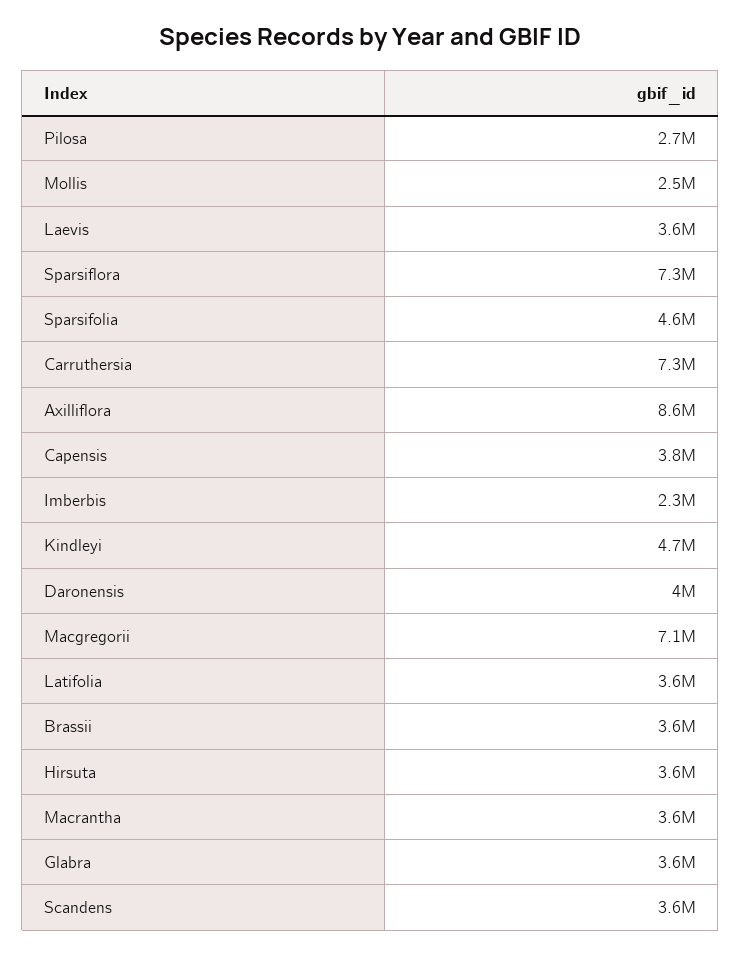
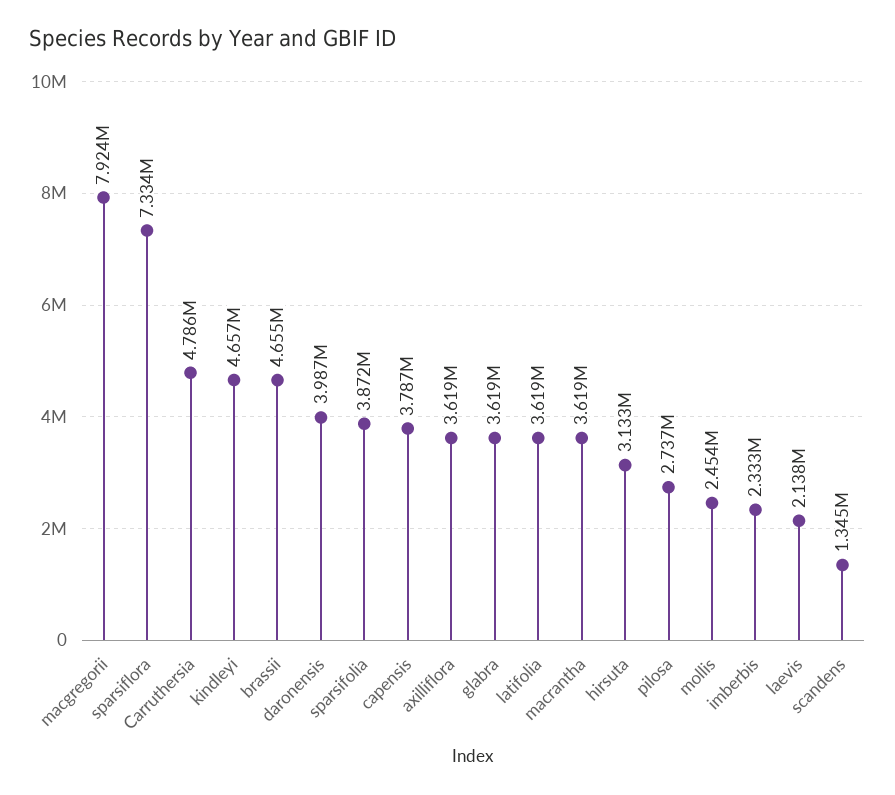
  {
    "Pilosa": 2737000,
    "Mollis": 2454000,
-   "Laevis": 3600000,
+   "Laevis": 2138000,
    "Sparsiflora": 7334000,
-   "Sparsifolia": 4600000,
+   "Sparsifolia": 3872000,
-   "Carruthersia": 7300000,
+   "Carruthersia": 4786000,
-   "Axilliflora": 8600000,
+   "Axilliflora": 3619000,
    "Capensis": 3787000,
    "Imberbis": 2333000,
    "Kindleyi": 4657000,
    "Daronensis": 3987000,
-   "Macgregorii": 7100000,
+   "Macgregorii": 7924000,
    "Latifolia": 3619000,
-   "Brassii": 3600000,
+   "Brassii": 4655000,
-   "Hirsuta": 3600000,
+   "Hirsuta": 3133000,
    "Macrantha": 3619000,
    "Glabra": 3619000,
-   "Scandens": 3600000
+   "Scandens": 1345000
  }

